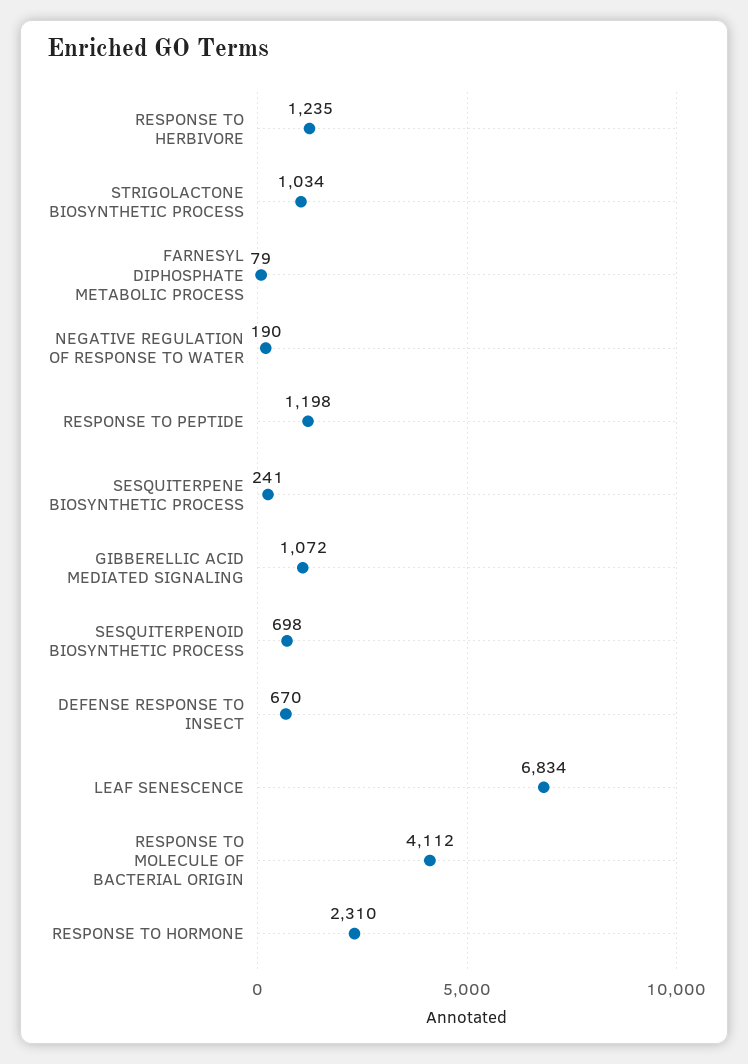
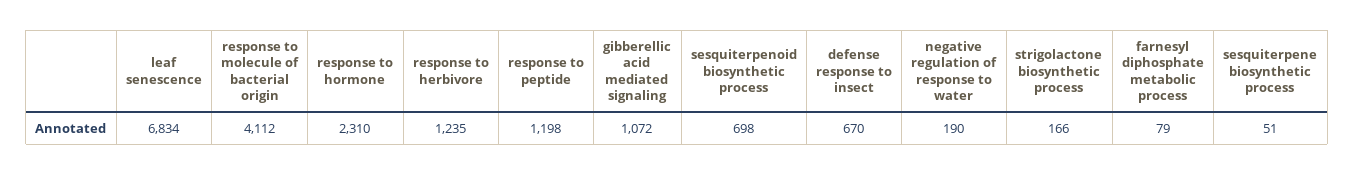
  {
    "RESPONSE TO HERBIVORE": 1235,
-   "STRIGOLACTONE BIOSYNTHETIC PROCESS": 1034,
+   "STRIGOLACTONE BIOSYNTHETIC PROCESS": 166,
    "FARNESYL DIPHOSPHATE METABOLIC PROCESS": 79,
    "NEGATIVE REGULATION OF RESPONSE TO WATER": 190,
    "RESPONSE TO PEPTIDE": 1198,
-   "SESQUITERPENE BIOSYNTHETIC PROCESS": 241,
+   "SESQUITERPENE BIOSYNTHETIC PROCESS": 51,
    "GIBBERELLIC ACID MEDIATED SIGNALING": 1072,
    "SESQUITERPENOID BIOSYNTHETIC PROCESS": 698,
    "DEFENSE RESPONSE TO INSECT": 670,
    "LEAF SENESCENCE": 6834,
    "RESPONSE TO MOLECULE OF BACTERIAL ORIGIN": 4112,
    "RESPONSE TO HORMONE": 2310
  }

